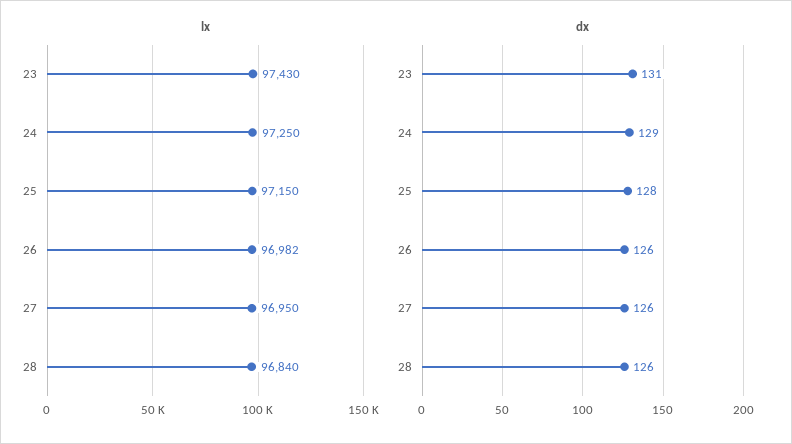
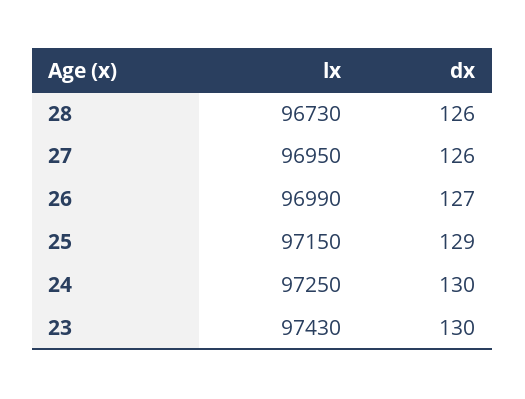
  {
    "lx": {
      "23": 97430,
      "24": 97250,
      "25": 97150,
-     "26": 96982,
+     "26": 96990,
      "27": 96950,
-     "28": 96840
+     "28": 96730
    },
    "dx": {
-     "23": 131,
+     "23": 130,
-     "24": 129,
+     "24": 130,
-     "25": 128,
+     "25": 129,
-     "26": 126,
+     "26": 127,
      "27": 126,
      "28": 126
    }
  }

